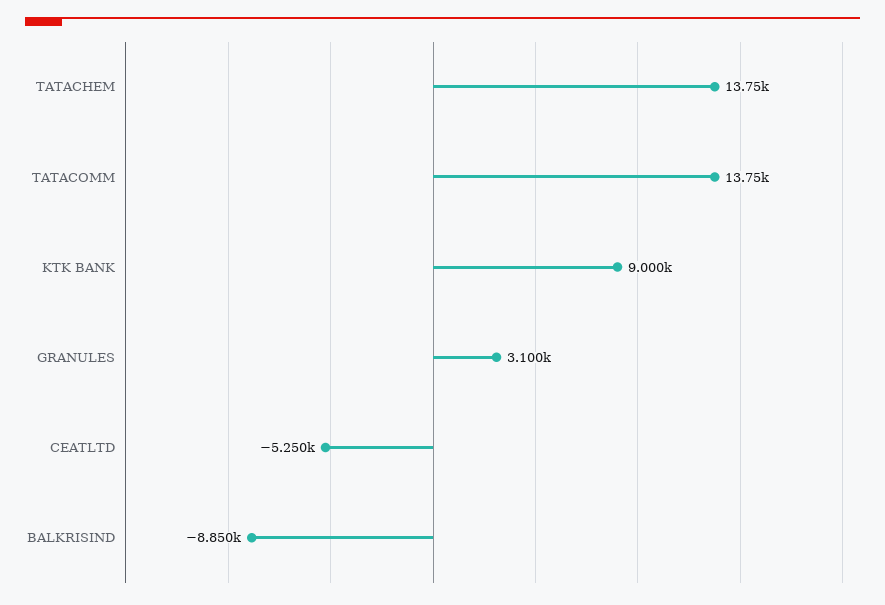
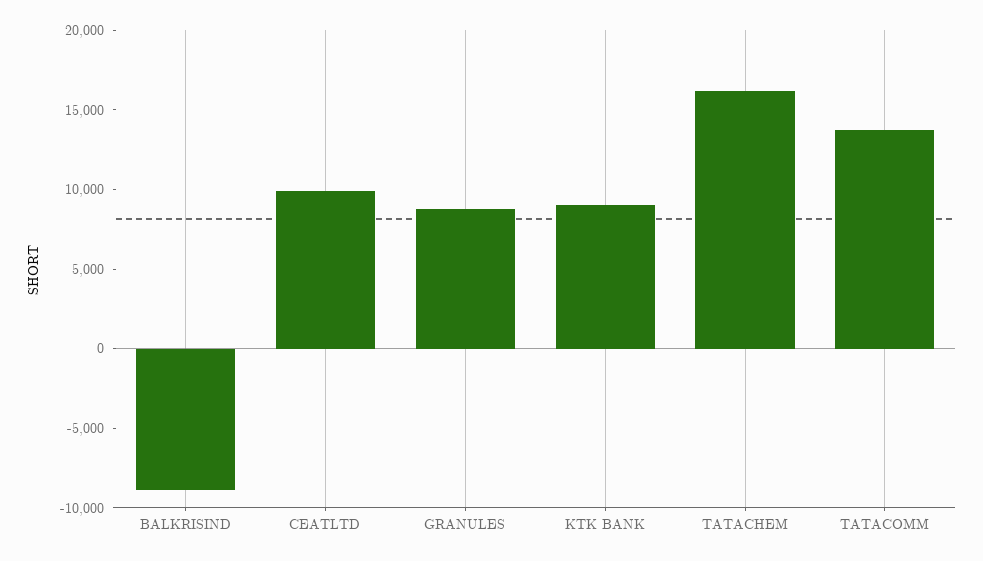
  {
-   "TATACHEM": 13750,
+   "TATACHEM": 16000,
    "TATACOMM": 13750,
    "KTK BANK": 9000,
-   "GRANULES": 3100,
+   "GRANULES": 9000,
-   "CEATLTD": -5250,
+   "CEATLTD": 10000,
    "BALKRISIND": -8850
  }

